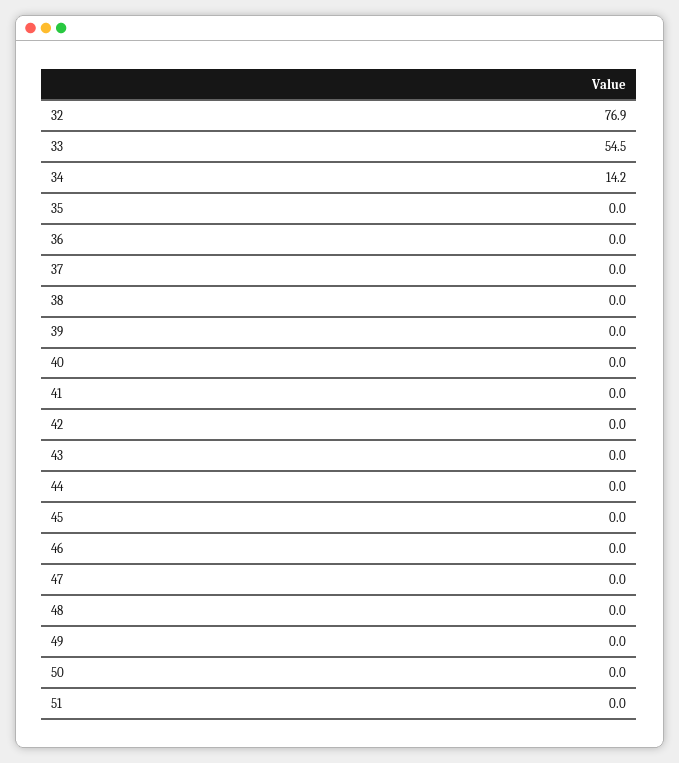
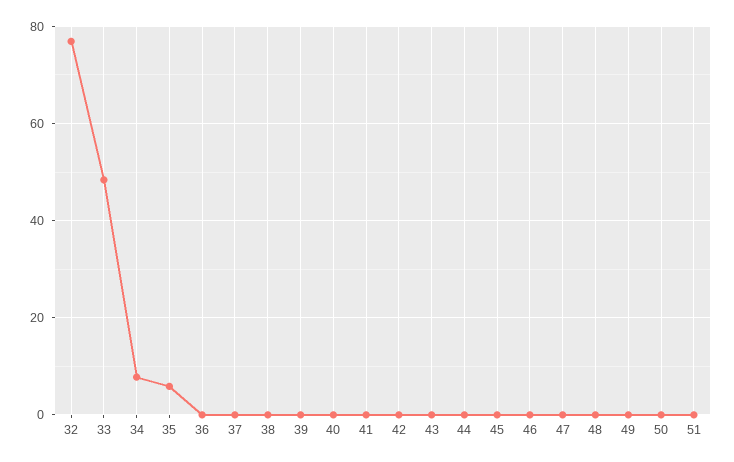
  {
    "32": 76.9,
-   "33": 54.5,
+   "33": 48,
-   "34": 14.2,
+   "34": 8,
-   "35": 0,
+   "35": 6,
    "36": 0,
    "37": 0,
    "38": 0,
    "39": 0,
    "40": 0,
    "41": 0,
    "42": 0,
    "43": 0,
    "44": 0,
    "45": 0,
    "46": 0,
    "47": 0,
    "48": 0,
    "49": 0,
    "50": 0,
    "51": 0
  }

